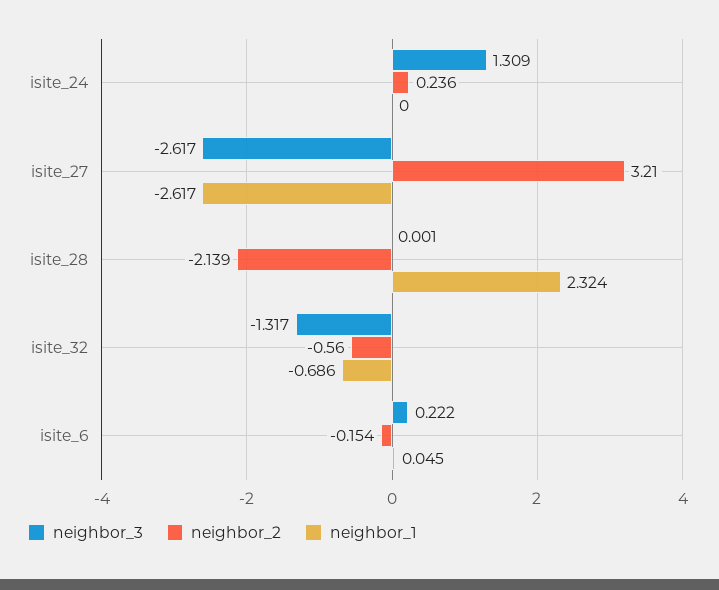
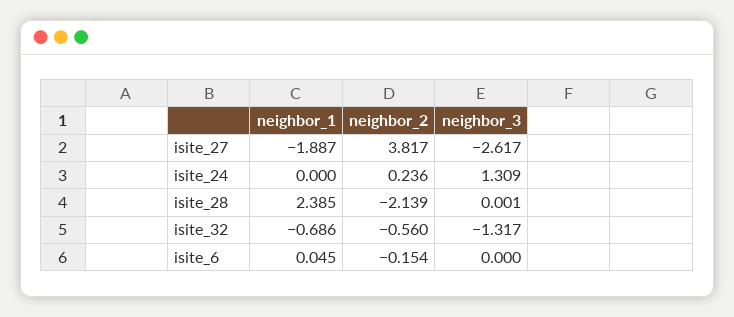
  {
    "neighbor_3": {
      "isite_24": 1.309,
      "isite_27": -2.617,
      "isite_28": 0.001,
      "isite_32": -1.317,
-     "isite_6": 0.222
+     "isite_6": 0
    },
    "neighbor_2": {
      "isite_24": 0.236,
-     "isite_27": 3.21,
+     "isite_27": 3.817,
      "isite_28": -2.139,
      "isite_32": -0.56,
      "isite_6": -0.154
    },
    "neighbor_1": {
      "isite_24": 0,
-     "isite_27": -2.617,
+     "isite_27": -1.887,
-     "isite_28": 2.324,
+     "isite_28": 2.385,
      "isite_32": -0.686,
      "isite_6": 0.045
    }
  }

